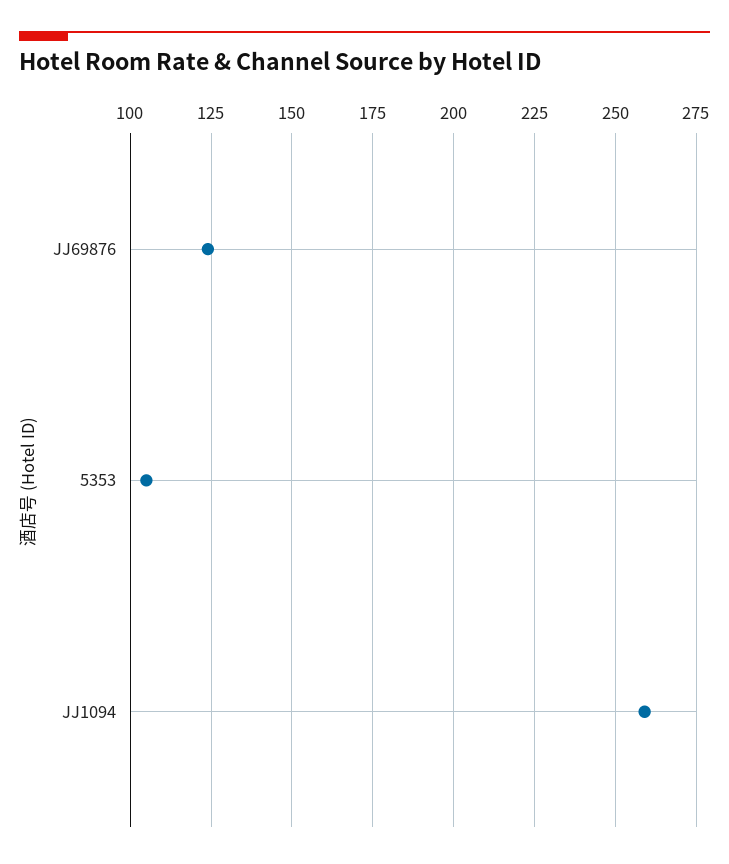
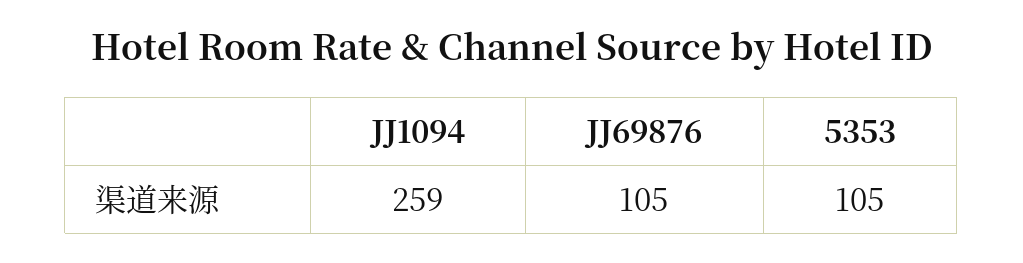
  {
-   "JJ69876": 125,
+   "JJ69876": 105,
    "5353": 105,
    "JJ1094": 259
  }

